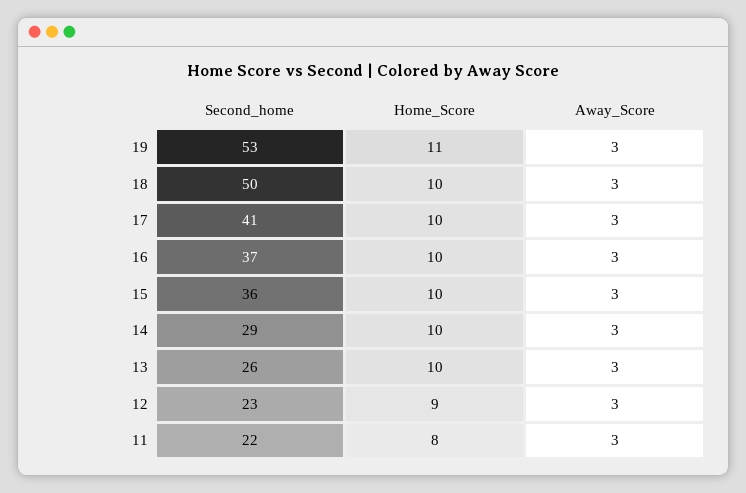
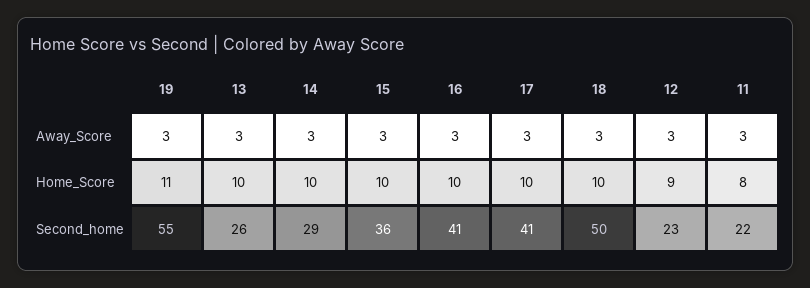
  {
    "Second_home": {
-     "19": 53,
+     "19": 55,
      "18": 50,
      "17": 41,
-     "16": 37,
+     "16": 41,
      "15": 36,
      "14": 29,
      "13": 26,
      "12": 23,
      "11": 22
    },
    "Home_Score": {
      "19": 11,
      "18": 10,
      "17": 10,
      "16": 10,
      "15": 10,
      "14": 10,
      "13": 10,
      "12": 9,
      "11": 8
    },
    "Away_Score": {
      "19": 3,
      "18": 3,
      "17": 3,
      "16": 3,
      "15": 3,
      "14": 3,
      "13": 3,
      "12": 3,
      "11": 3
    }
  }

